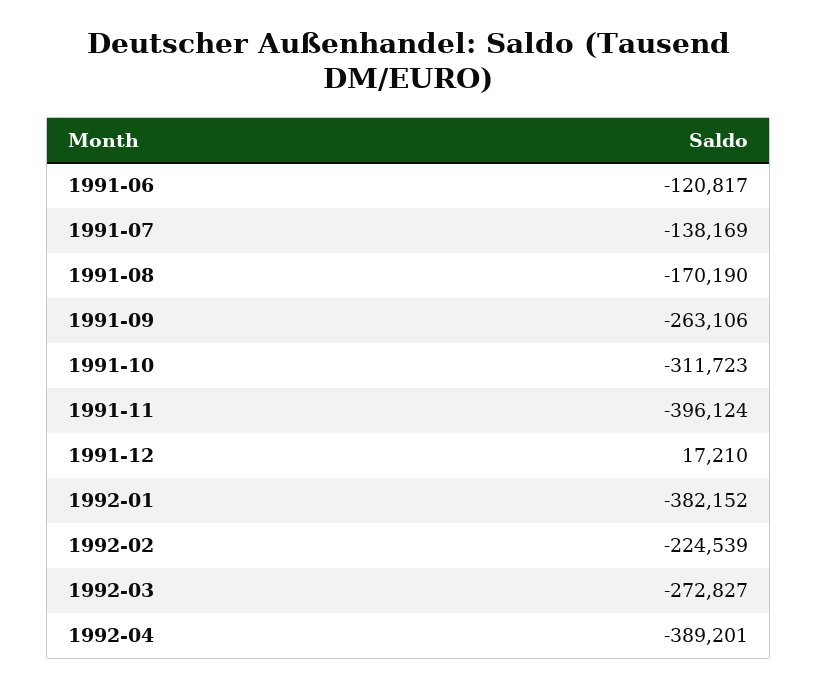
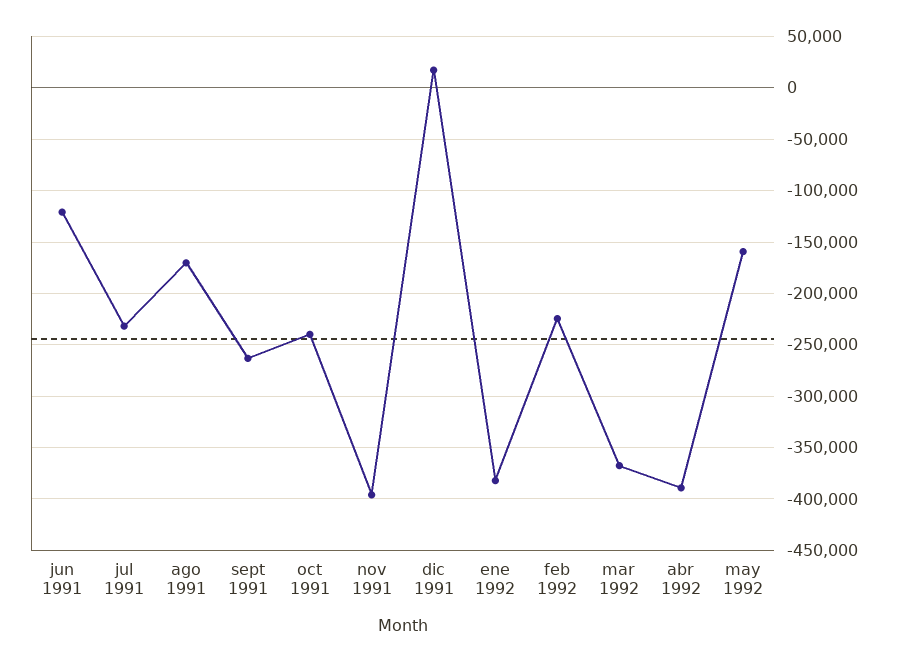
  {
    "1991-06": -120817,
-   "1991-07": -138169,
+   "1991-07": -230000,
    "1991-08": -170190,
    "1991-09": -263106,
-   "1991-10": -311723,
+   "1991-10": -240000,
    "1991-11": -396124,
    "1991-12": 17210,
    "1992-01": -382152,
    "1992-02": -224539,
-   "1992-03": -272827,
+   "1992-03": -370000,
-   "1992-04": -389201
+   "1992-04": -389201,
+   "may 1992": -160000
  }

